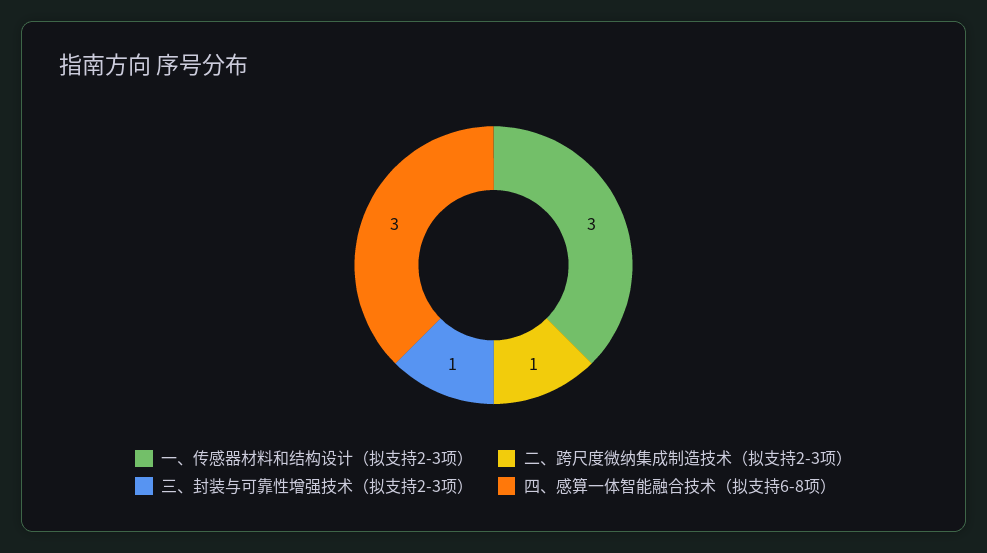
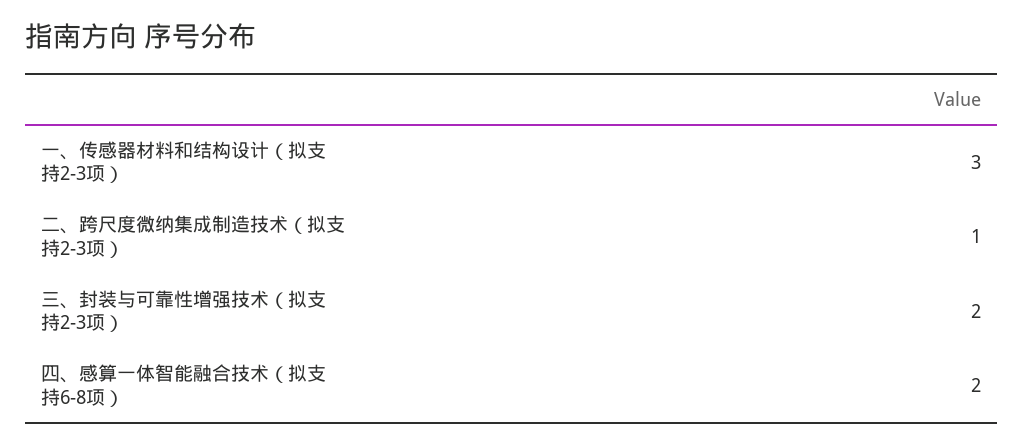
  {
    "一、传感器材料和结构设计（拟支持2-3项）": 3,
    "二、跨尺度微纳集成制造技术（拟支持2-3项）": 1,
-   "三、封装与可靠性增强技术（拟支持2-3项）": 1,
+   "三、封装与可靠性增强技术（拟支持2-3项）": 2,
-   "四、感算一体智能融合技术（拟支持6-8项）": 3
+   "四、感算一体智能融合技术（拟支持6-8项）": 2
  }

